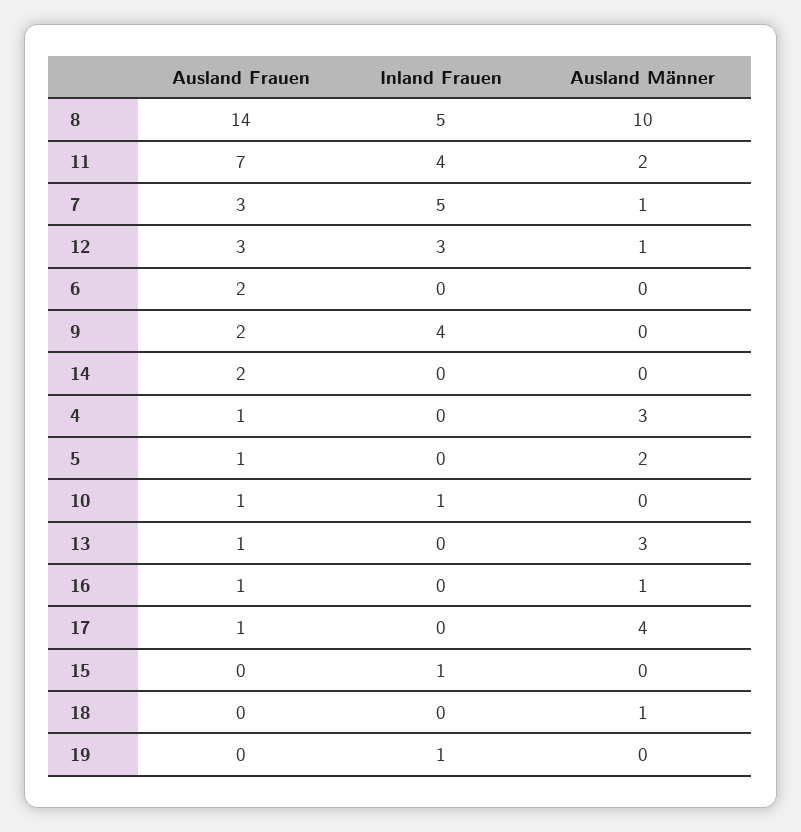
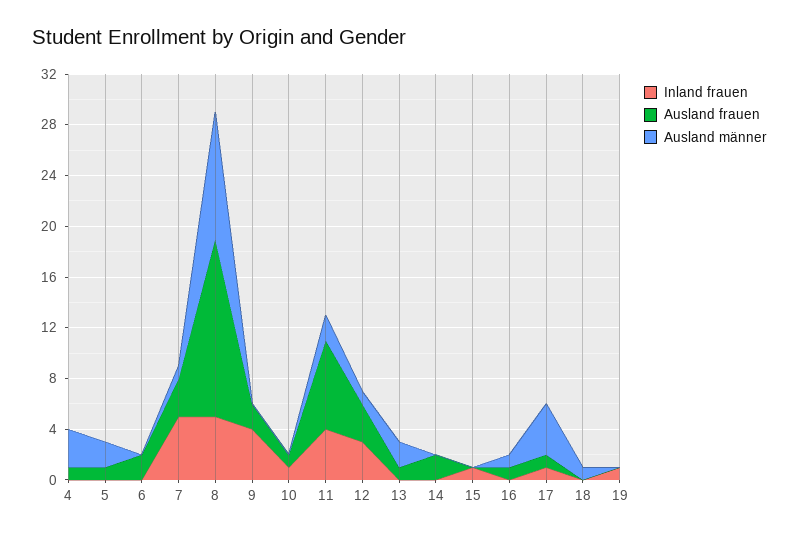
  {
    "Ausland Frauen": {
      "8": 14,
      "11": 7,
      "7": 3,
      "12": 3,
      "6": 2,
      "9": 2,
      "14": 2,
      "4": 1,
      "5": 1,
      "10": 1,
      "13": 1,
      "16": 1,
      "17": 1,
      "15": 0,
      "18": 0,
      "19": 0
    },
    "Inland Frauen": {
      "8": 5,
      "11": 4,
      "7": 5,
      "12": 3,
      "6": 0,
      "9": 4,
      "14": 0,
      "4": 0,
      "5": 0,
      "10": 1,
      "13": 0,
      "16": 0,
-     "17": 0,
+     "17": 1,
      "15": 1,
      "18": 0,
      "19": 1
    },
    "Ausland Männer": {
      "8": 10,
      "11": 2,
      "7": 1,
      "12": 1,
      "6": 0,
      "9": 0,
      "14": 0,
      "4": 3,
      "5": 2,
      "10": 0,
-     "13": 3,
+     "13": 2,
      "16": 1,
      "17": 4,
      "15": 0,
      "18": 1,
      "19": 0
    }
  }

